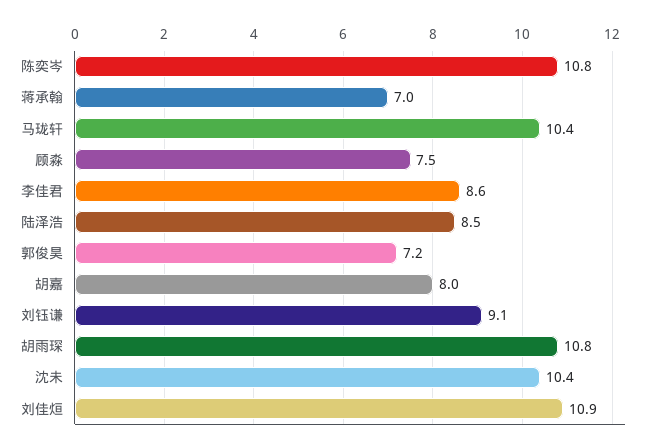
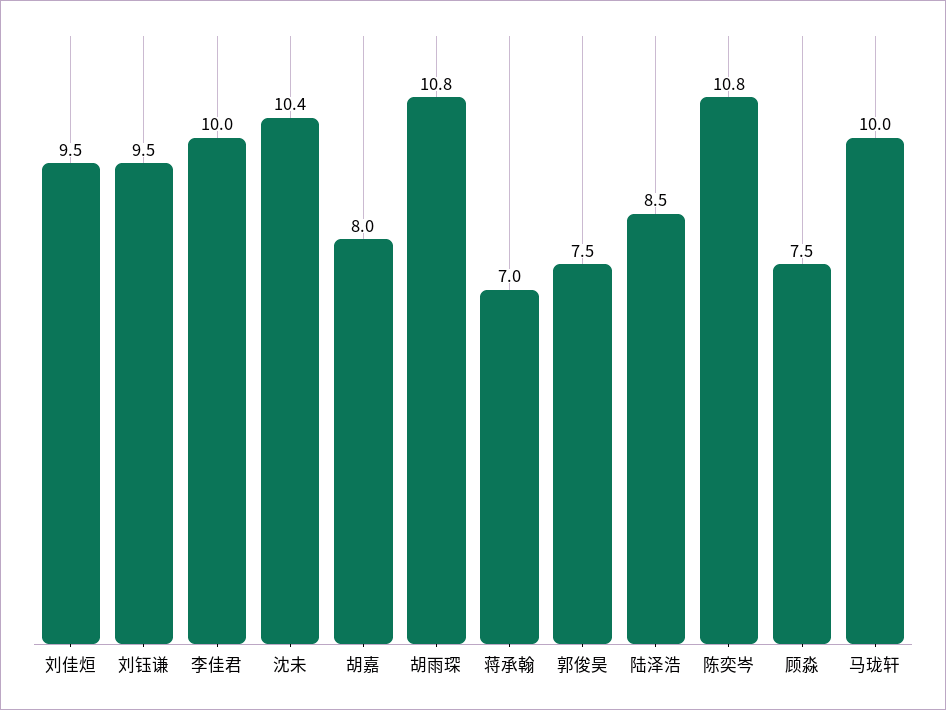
  {
    "陈奕岑": 10.8,
    "蒋承翰": 7,
-   "马珑轩": 10.4,
+   "马珑轩": 10,
    "顾淼": 7.5,
-   "李佳君": 8.6,
+   "李佳君": 10,
    "陆泽浩": 8.5,
-   "郭俊昊": 7.2,
+   "郭俊昊": 7.5,
    "胡嘉": 8,
-   "刘钰谦": 9.1,
+   "刘钰谦": 9.5,
    "胡雨琛": 10.8,
    "沈未": 10.4,
-   "刘佳烜": 10.9
+   "刘佳烜": 9.5
  }

